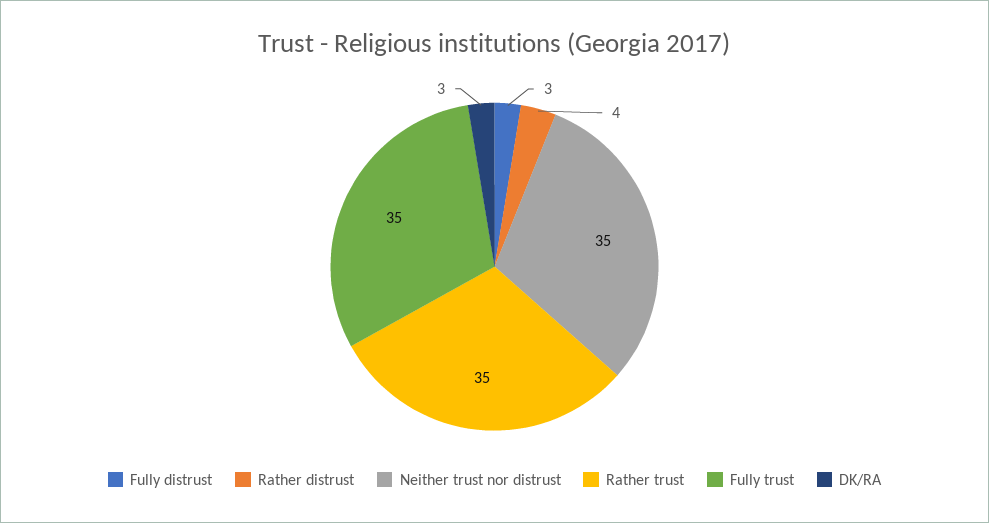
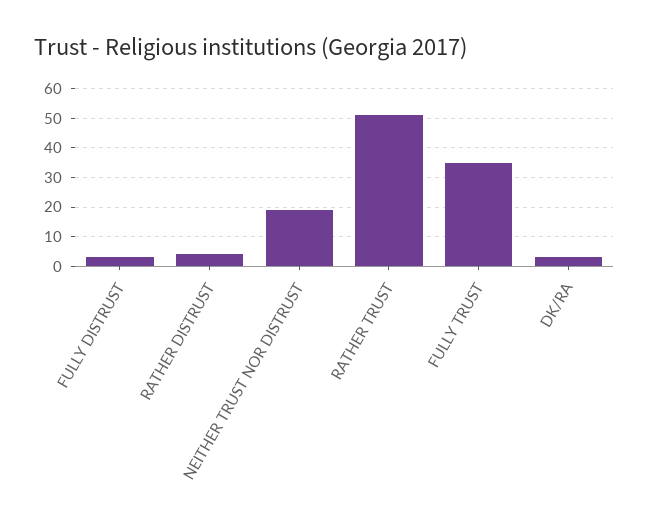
  {
    "Fully distrust": 3,
    "Rather distrust": 4,
-   "Neither trust nor distrust": 35,
+   "Neither trust nor distrust": 20,
-   "Rather trust": 35,
+   "Rather trust": 50,
    "Fully trust": 35,
    "DK/RA": 3
  }

